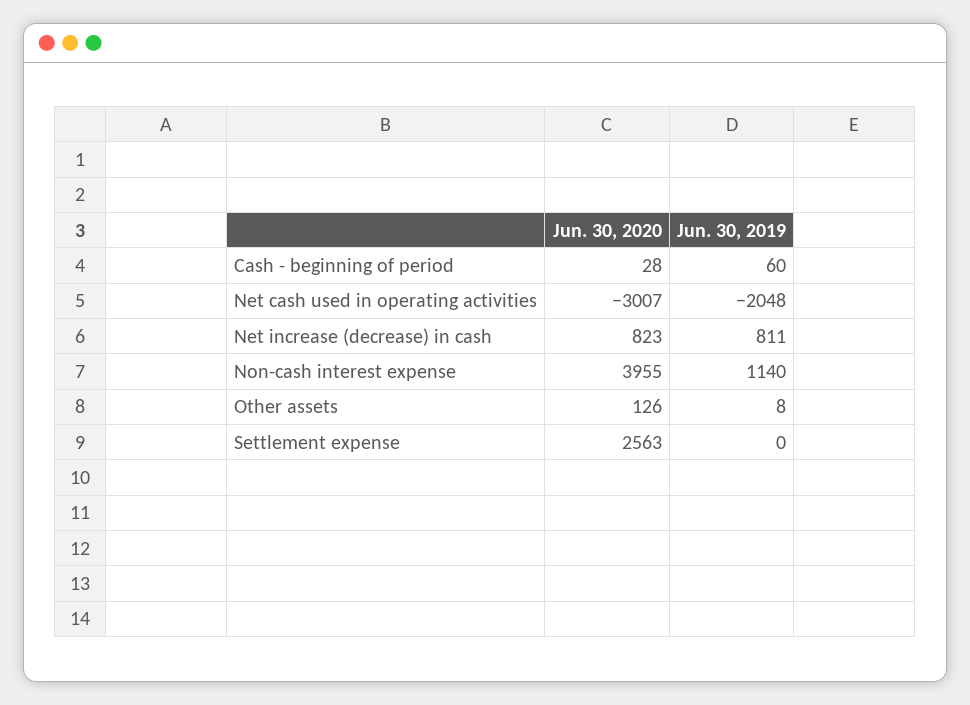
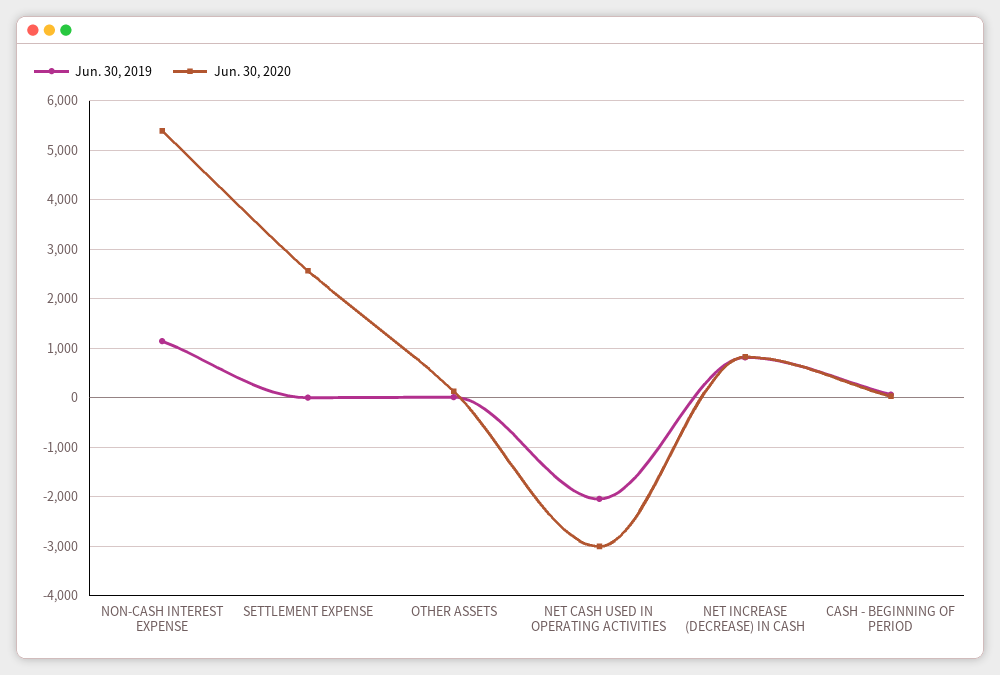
  {
    "Jun. 30, 2020": {
      "Cash - beginning of period": 28,
      "Net cash used in operating activities": -3007,
      "Net increase (decrease) in cash": 823,
-     "Non-cash interest expense": 3955,
+     "Non-cash interest expense": 5400,
      "Other assets": 126,
      "Settlement expense": 2563
    },
    "Jun. 30, 2019": {
      "Cash - beginning of period": 60,
      "Net cash used in operating activities": -2048,
      "Net increase (decrease) in cash": 811,
      "Non-cash interest expense": 1140,
      "Other assets": 8,
      "Settlement expense": 0
    }
  }

